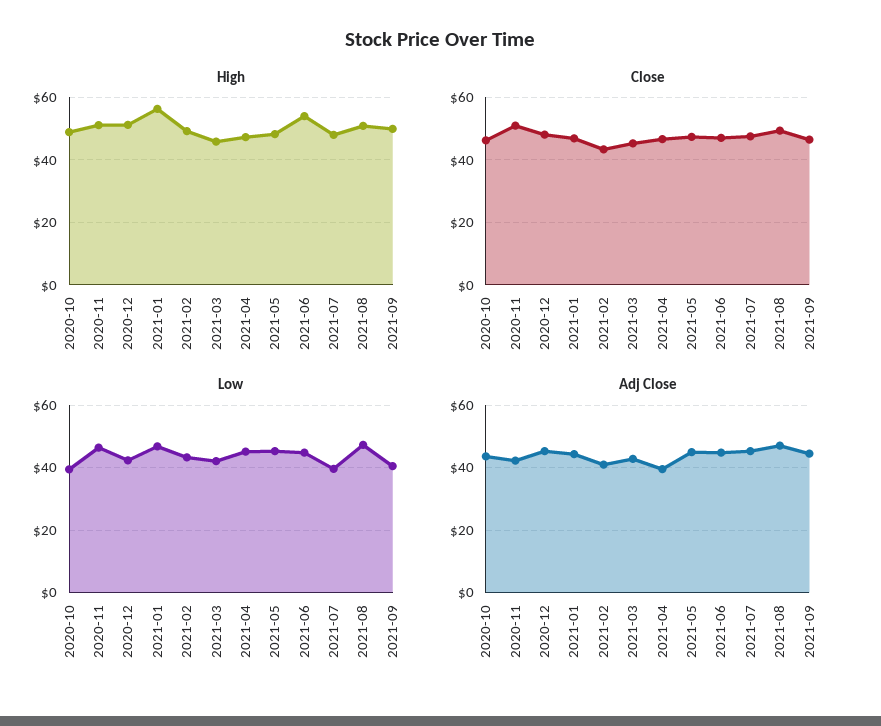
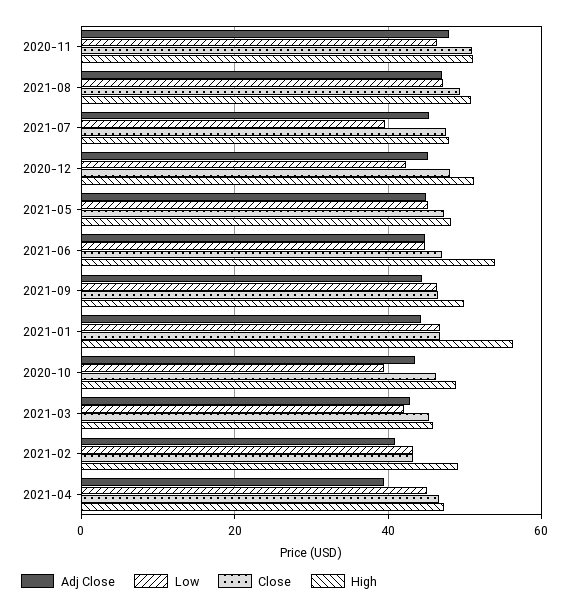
  {
    "High": {
      "2020-10": 48,
      "2020-11": 52,
      "2020-12": 52,
      "2021-01": 56,
      "2021-02": 50,
      "2021-03": 46,
      "2021-04": 48,
      "2021-05": 48,
      "2021-06": 54,
      "2021-07": 48,
      "2021-08": 50,
      "2021-09": 50
    },
    "Close": {
      "2020-10": 46,
      "2020-11": 50,
      "2020-12": 48,
      "2021-01": 46,
      "2021-02": 44,
      "2021-03": 46,
      "2021-04": 46,
      "2021-05": 48,
      "2021-06": 48,
      "2021-07": 48,
      "2021-08": 50,
      "2021-09": 46
    },
    "Low": {
      "2020-10": 40,
      "2020-11": 46,
      "2020-12": 42,
      "2021-01": 46,
      "2021-02": 44,
      "2021-03": 42,
      "2021-04": 46,
      "2021-05": 46,
      "2021-06": 44,
      "2021-07": 40,
      "2021-08": 48,
-     "2021-09": 40
+     "2021-09": 46
    },
    "Adj Close": {
      "2020-10": 44,
-     "2020-11": 42,
+     "2020-11": 48,
      "2020-12": 46,
      "2021-01": 44,
      "2021-02": 40,
      "2021-03": 42,
      "2021-04": 40,
      "2021-05": 44,
      "2021-06": 44,
      "2021-07": 46,
      "2021-08": 48,
      "2021-09": 44
    }
  }

